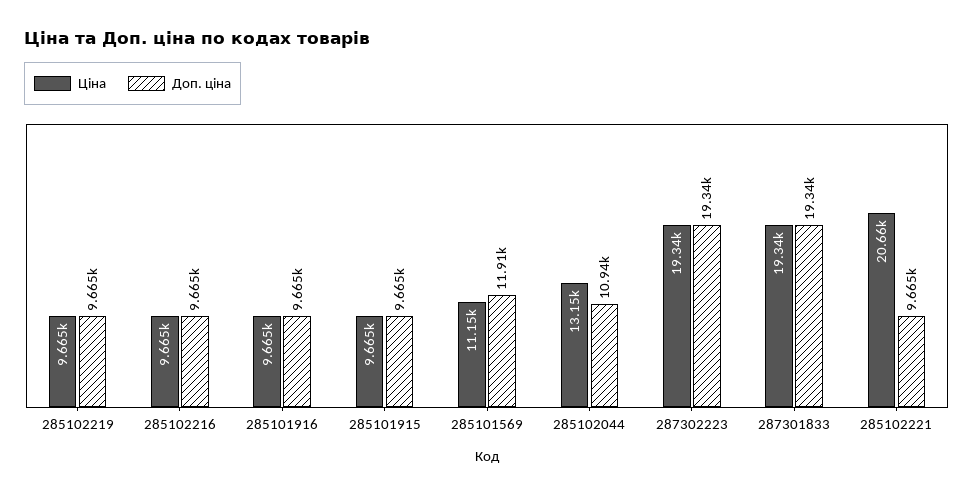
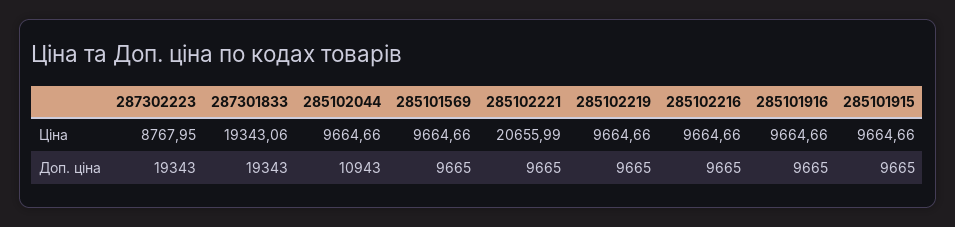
  {
    "Ціна": {
      "285102219": 9664.66,
      "285102216": 9664.66,
      "285101916": 9664.66,
      "285101915": 9664.66,
-     "285101569": 11150,
+     "285101569": 9664.66,
-     "285102044": 13150,
+     "285102044": 9664.66,
-     "287302223": 19340,
+     "287302223": 8767.95,
      "287301833": 19343.06,
      "285102221": 20655.99
    },
    "Доп. ціна": {
      "285102219": 9665,
      "285102216": 9665,
      "285101916": 9665,
      "285101915": 9665,
-     "285101569": 11910,
+     "285101569": 9665,
      "285102044": 10943,
      "287302223": 19343,
      "287301833": 19343,
      "285102221": 9665
    }
  }

